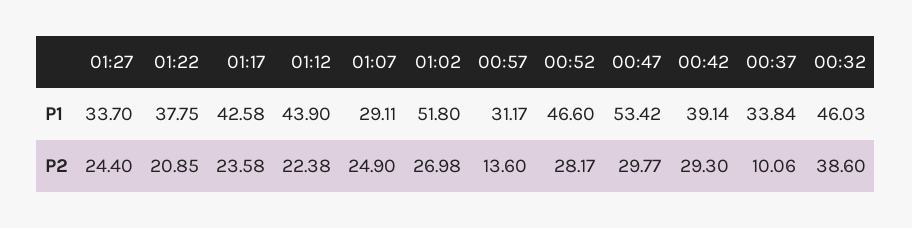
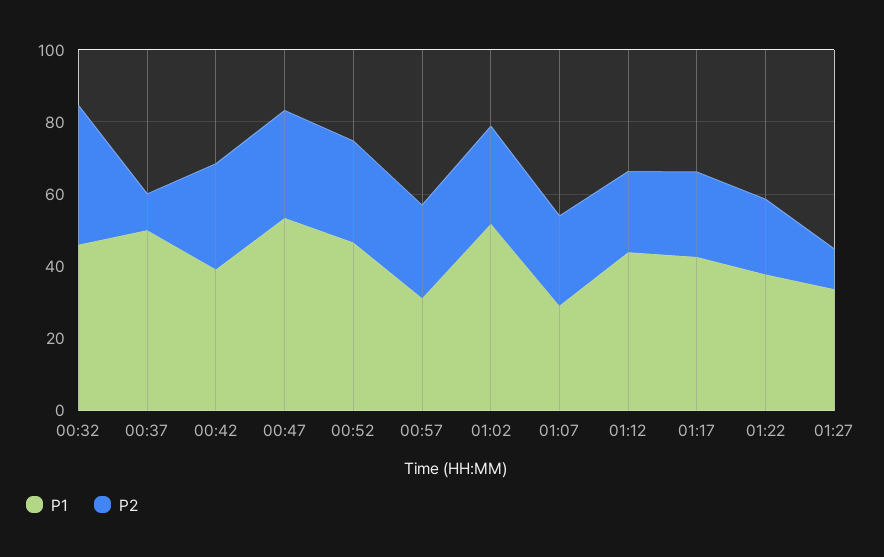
  {
    "P1": {
      "01:27": 33.7,
      "01:22": 37.75,
      "01:17": 42.58,
      "01:12": 43.9,
      "01:07": 29.11,
      "01:02": 51.8,
      "00:57": 31.17,
      "00:52": 46.6,
      "00:47": 53.42,
      "00:42": 39.14,
-     "00:37": 33.84,
+     "00:37": 50,
      "00:32": 46.03
    },
    "P2": {
-     "01:27": 24.4,
+     "01:27": 10,
      "01:22": 20.85,
      "01:17": 23.58,
      "01:12": 22.38,
      "01:07": 24.9,
      "01:02": 26.98,
-     "00:57": 13.6,
+     "00:57": 25,
      "00:52": 28.17,
      "00:47": 29.77,
      "00:42": 29.3,
      "00:37": 10.06,
      "00:32": 38.6
    }
  }

